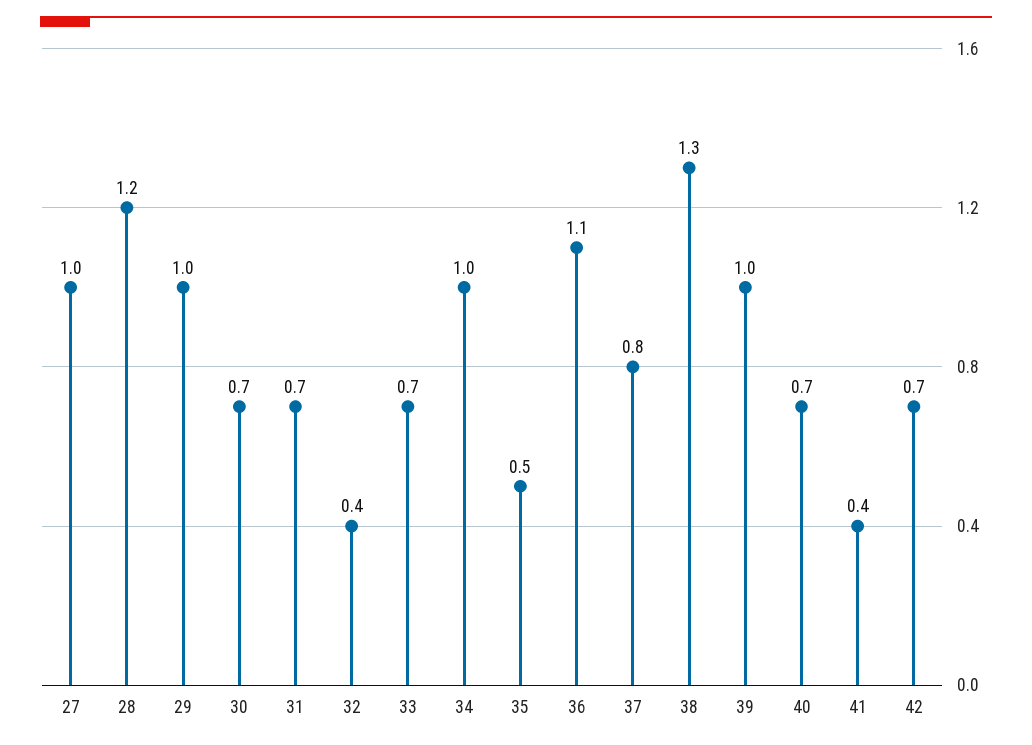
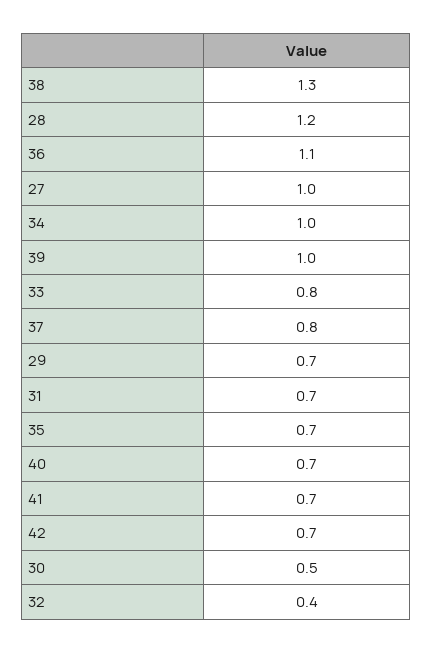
  {
    "27": 1,
    "28": 1.2,
-   "29": 1,
+   "29": 0.7,
-   "30": 0.7,
+   "30": 0.5,
    "31": 0.7,
    "32": 0.4,
-   "33": 0.7,
+   "33": 0.8,
    "34": 1,
-   "35": 0.5,
+   "35": 0.7,
    "36": 1.1,
    "37": 0.8,
    "38": 1.3,
    "39": 1,
    "40": 0.7,
-   "41": 0.4,
+   "41": 0.7,
    "42": 0.7
  }

